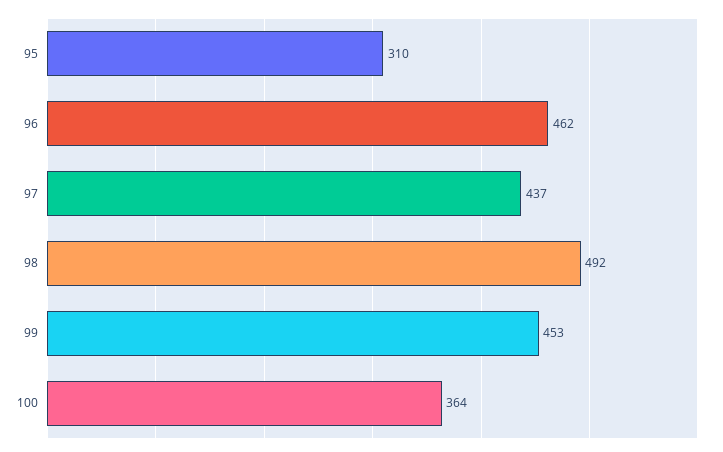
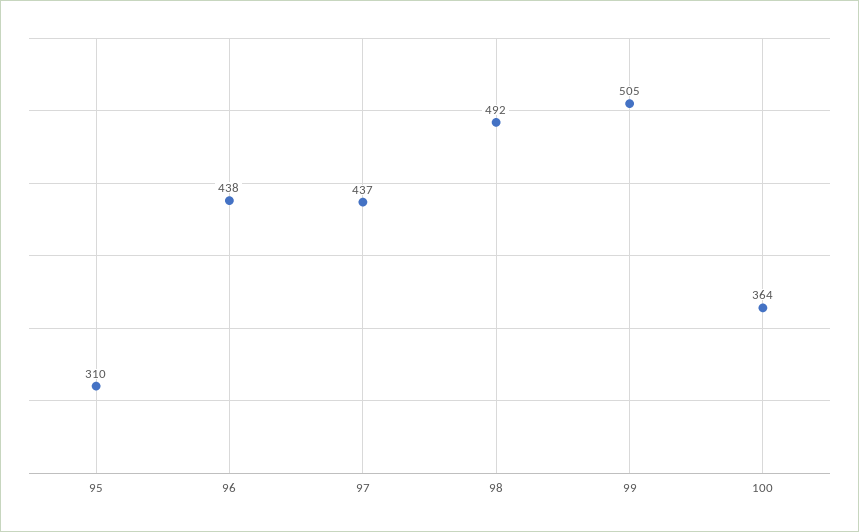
  {
    "95": 310,
-   "96": 462,
+   "96": 438,
    "97": 437,
    "98": 492,
-   "99": 453,
+   "99": 505,
    "100": 364
  }

